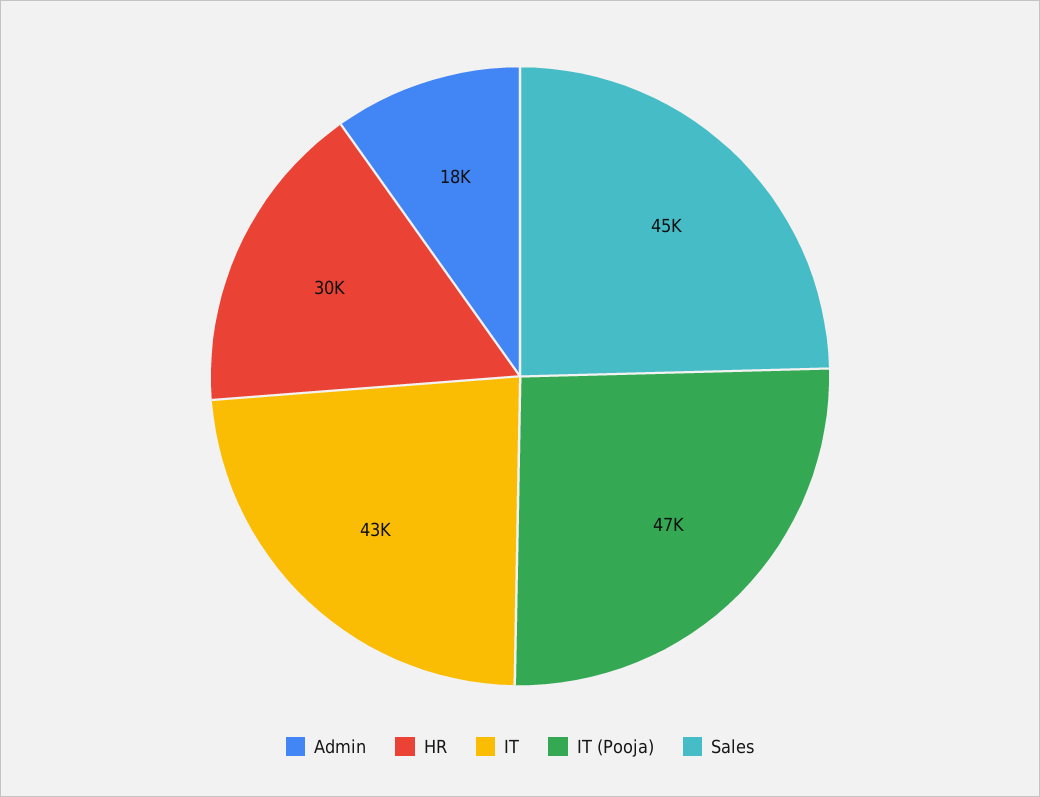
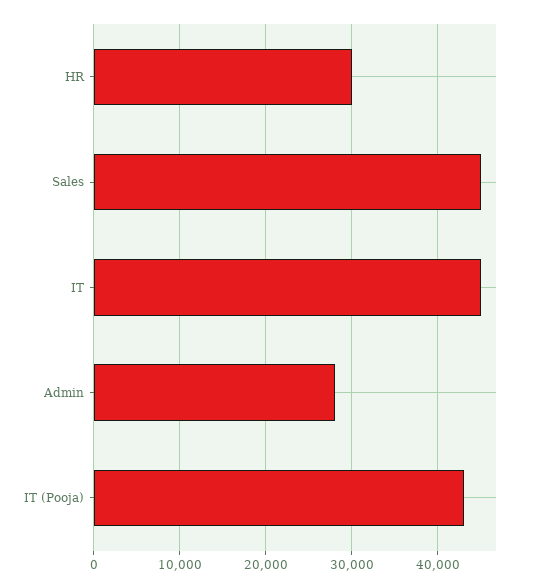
  {
-   "Admin": 18000,
+   "Admin": 28000,
    "HR": 30000,
-   "IT": 43000,
+   "IT": 45000,
-   "IT (Pooja)": 47000,
+   "IT (Pooja)": 43000,
    "Sales": 45000
  }

